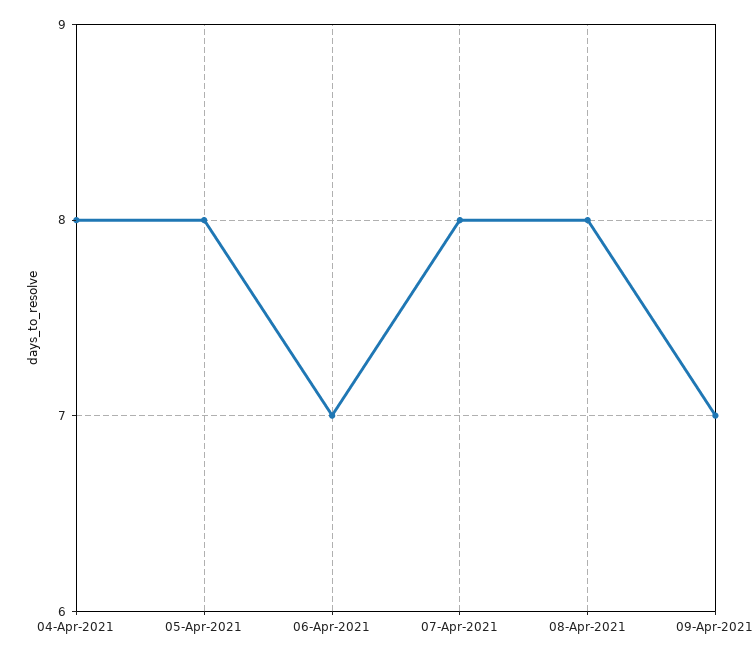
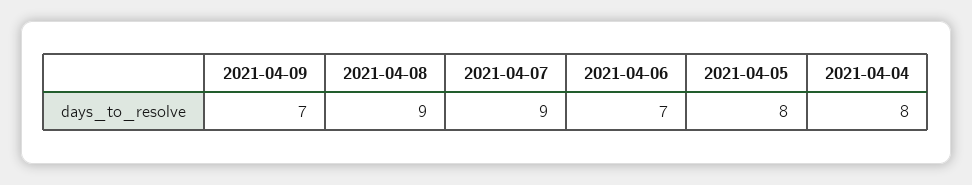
  {
    "04-Apr-2021": 8,
    "05-Apr-2021": 8,
    "06-Apr-2021": 7,
-   "07-Apr-2021": 8,
+   "07-Apr-2021": 9,
-   "08-Apr-2021": 8,
+   "08-Apr-2021": 9,
    "09-Apr-2021": 7
  }

